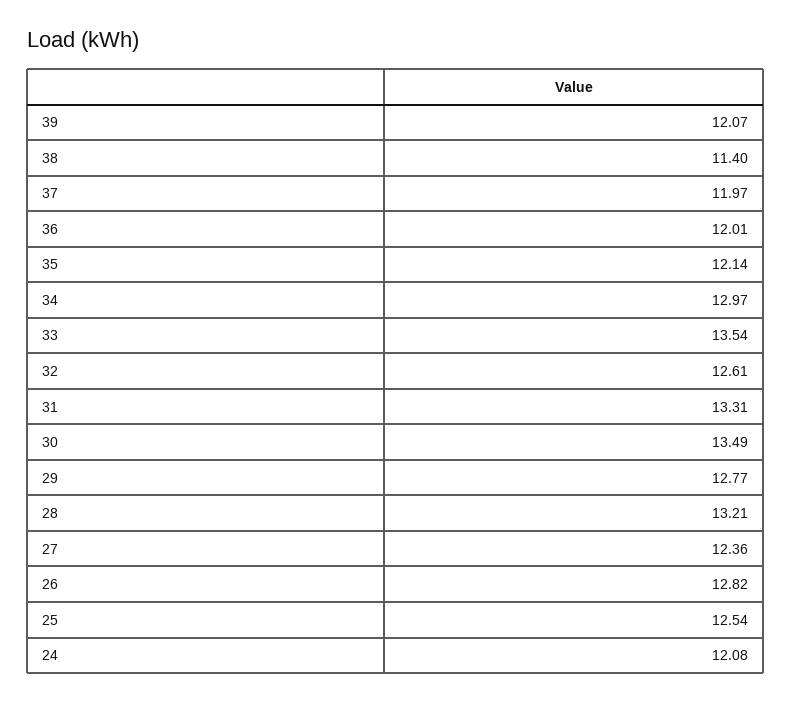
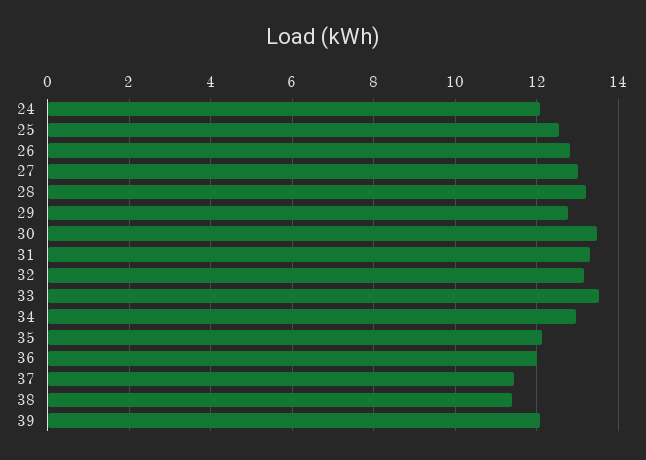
  {
    "39": 12.07,
    "38": 11.4,
-   "37": 11.97,
+   "37": 11.4,
    "36": 12.01,
    "35": 12.14,
    "34": 12.97,
    "33": 13.54,
-   "32": 12.61,
+   "32": 13.2,
    "31": 13.31,
    "30": 13.49,
    "29": 12.77,
    "28": 13.21,
-   "27": 12.36,
+   "27": 13,
    "26": 12.82,
    "25": 12.54,
    "24": 12.08
  }

